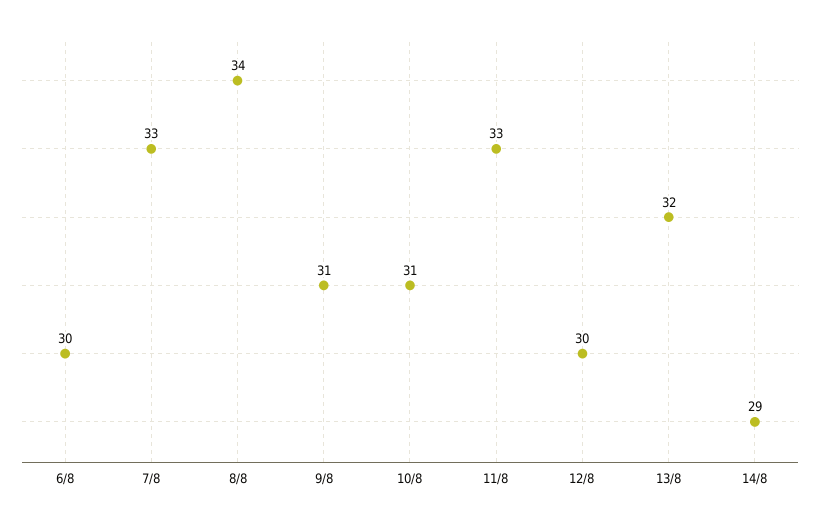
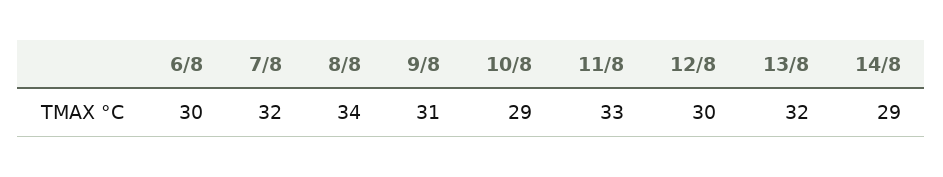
  {
    "6/8": 30,
-   "7/8": 33,
+   "7/8": 32,
    "8/8": 34,
    "9/8": 31,
-   "10/8": 31,
+   "10/8": 29,
    "11/8": 33,
    "12/8": 30,
    "13/8": 32,
    "14/8": 29
  }

